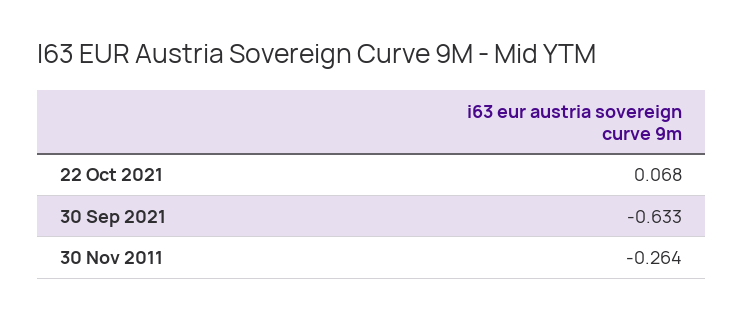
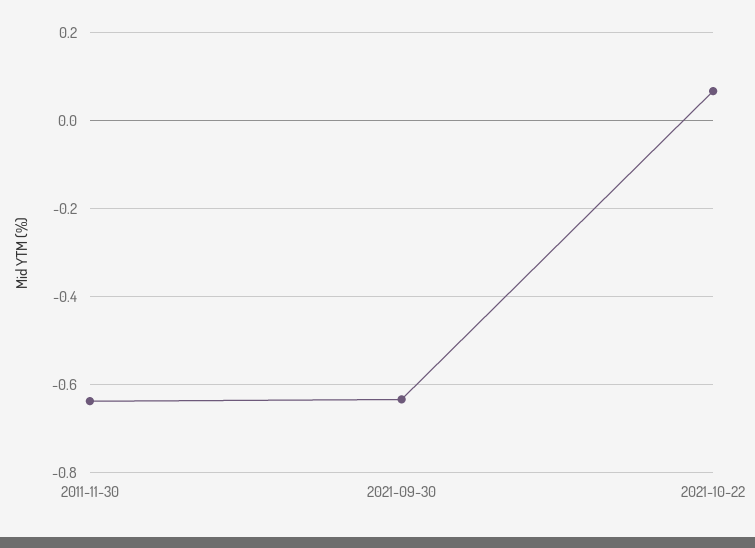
  {
    "22 Oct 2021": 0.068,
    "30 Sep 2021": -0.633,
-   "30 Nov 2011": -0.264
+   "30 Nov 2011": -0.64
  }

